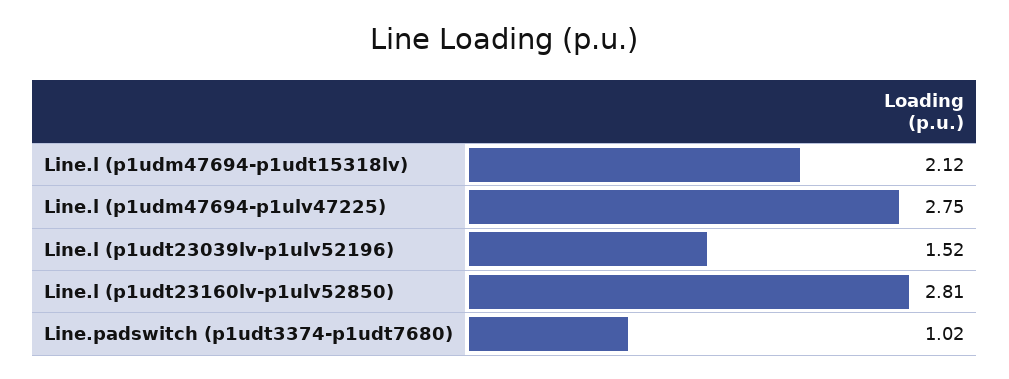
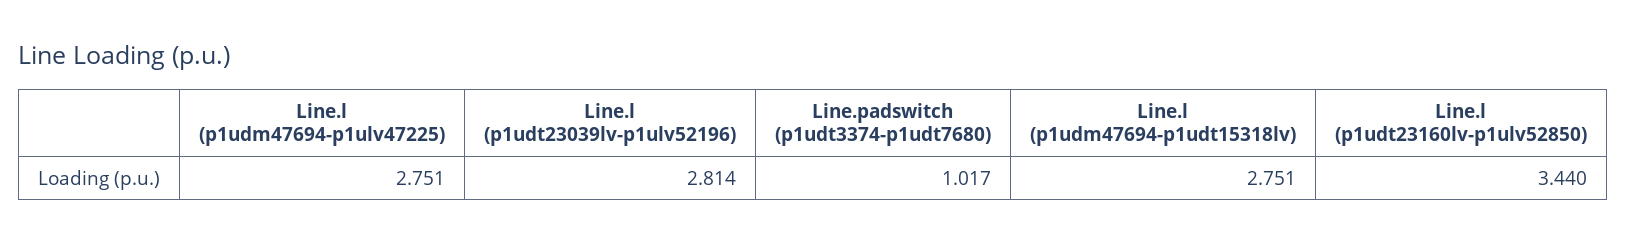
  {
-   "Line.l (p1udm47694-p1udt15318lv)": 2.12,
+   "Line.l (p1udm47694-p1udt15318lv)": 2.751,
    "Line.l (p1udm47694-p1ulv47225)": 2.751,
-   "Line.l (p1udt23039lv-p1ulv52196)": 1.52,
+   "Line.l (p1udt23039lv-p1ulv52196)": 2.814,
-   "Line.l (p1udt23160lv-p1ulv52850)": 2.81,
+   "Line.l (p1udt23160lv-p1ulv52850)": 3.44,
    "Line.padswitch (p1udt3374-p1udt7680)": 1.017
  }

